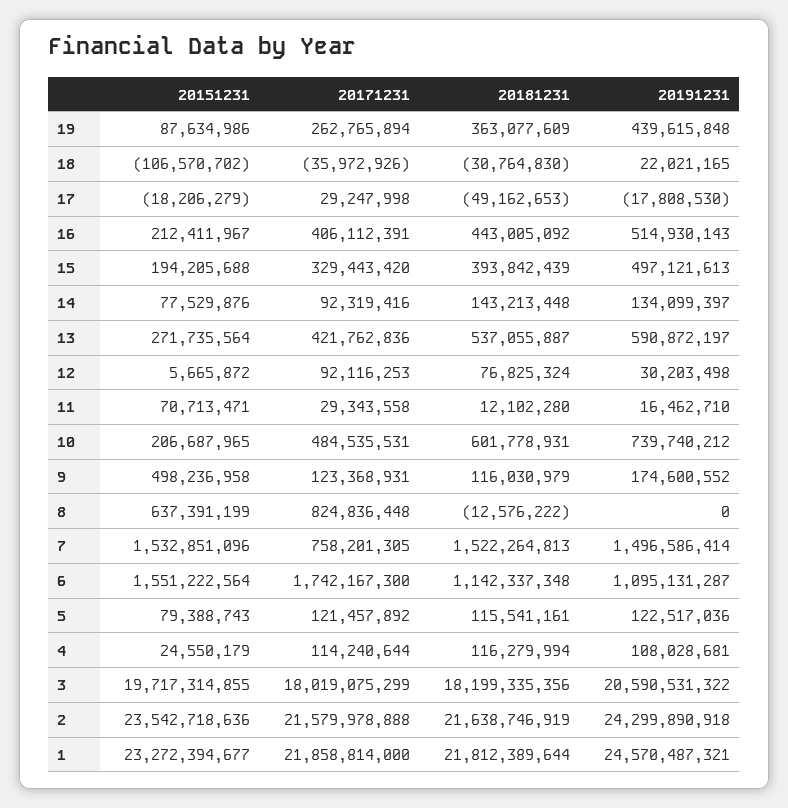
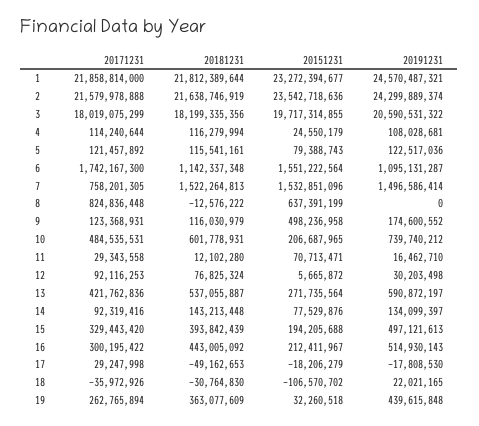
  {
    "20151231": {
-     "19": 87634986,
+     "19": 32260518,
      "18": -106570702,
      "17": -18206279,
      "16": 212411967,
      "15": 194205688,
      "14": 77529876,
      "13": 271735564,
      "12": 5665872,
      "11": 70713471,
      "10": 206687965,
      "9": 498236958,
      "8": 637391199,
      "7": 1532851096,
      "6": 1551222564,
      "5": 79388743,
      "4": 24550179,
      "3": 19717314855,
      "2": 23542718636,
      "1": 23272394677
    },
    "20171231": {
      "19": 262765894,
      "18": -35972926,
      "17": 29247998,
-     "16": 406112391,
+     "16": 300195422,
      "15": 329443420,
      "14": 92319416,
      "13": 421762836,
      "12": 92116253,
      "11": 29343558,
      "10": 484535531,
      "9": 123368931,
      "8": 824836448,
      "7": 758201305,
      "6": 1742167300,
      "5": 121457892,
      "4": 114240644,
      "3": 18019075299,
      "2": 21579978888,
      "1": 21858814000
    },
    "20181231": {
      "19": 363077609,
      "18": -30764830,
      "17": -49162653,
      "16": 443005092,
      "15": 393842439,
      "14": 143213448,
      "13": 537055887,
      "12": 76825324,
      "11": 12102280,
      "10": 601778931,
      "9": 116030979,
      "8": -12576222,
      "7": 1522264813,
      "6": 1142337348,
      "5": 115541161,
      "4": 116279994,
      "3": 18199335356,
      "2": 21638746919,
      "1": 21812389644
    },
    "20191231": {
      "19": 439615848,
      "18": 22021165,
      "17": -17808530,
      "16": 514930143,
      "15": 497121613,
      "14": 134099397,
      "13": 590872197,
      "12": 30203498,
      "11": 16462710,
      "10": 739740212,
      "9": 174600552,
      "8": 0,
      "7": 1496586414,
      "6": 1095131287,
      "5": 122517036,
      "4": 108028681,
      "3": 20590531322,
-     "2": 24299890918,
+     "2": 24299889374,
      "1": 24570487321
    }
  }

